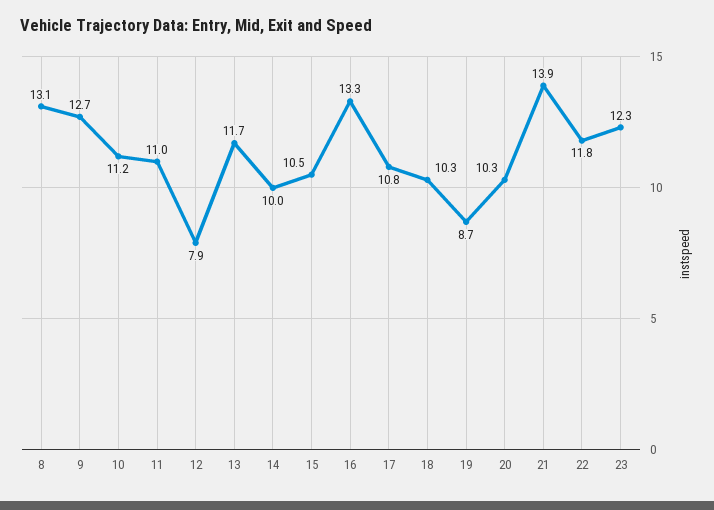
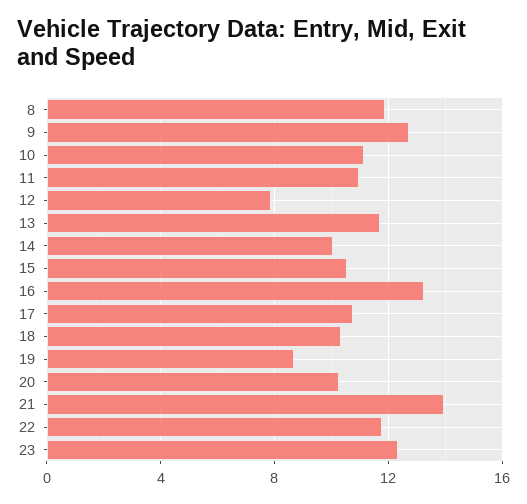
  {
-   "8": 13.1,
+   "8": 12,
    "9": 12.7,
    "10": 11.2,
    "11": 11,
    "12": 7.9,
    "13": 11.7,
    "14": 10,
    "15": 10.5,
    "16": 13.3,
    "17": 10.8,
    "18": 10.3,
    "19": 8.7,
    "20": 10.3,
    "21": 13.9,
    "22": 11.8,
    "23": 12.3
  }

